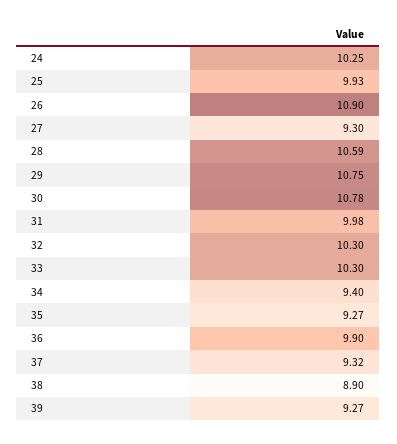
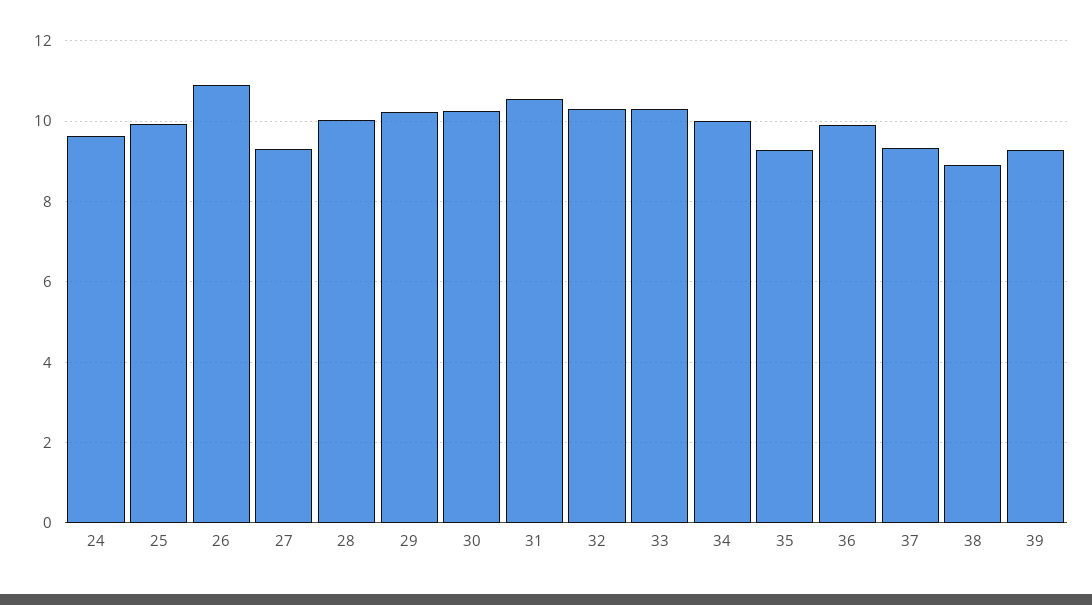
  {
-   "24": 10.25,
+   "24": 9.6,
    "25": 9.93,
    "26": 10.9,
    "27": 9.3,
-   "28": 10.59,
+   "28": 10,
-   "29": 10.75,
+   "29": 10.2,
-   "30": 10.78,
+   "30": 10.2,
-   "31": 9.98,
+   "31": 10.6,
    "32": 10.3,
    "33": 10.3,
-   "34": 9.4,
+   "34": 10,
    "35": 9.27,
    "36": 9.9,
    "37": 9.32,
    "38": 8.9,
    "39": 9.27
  }

